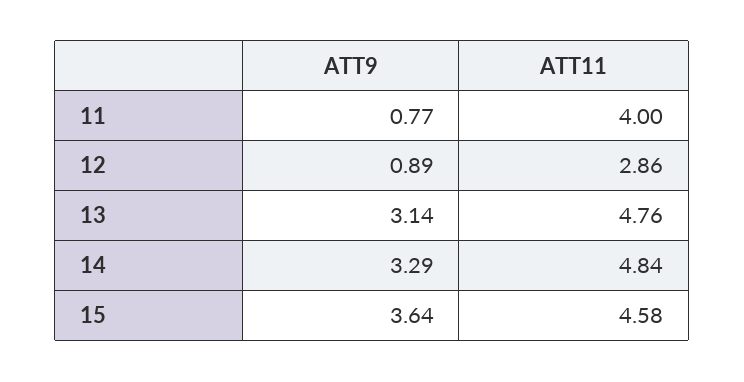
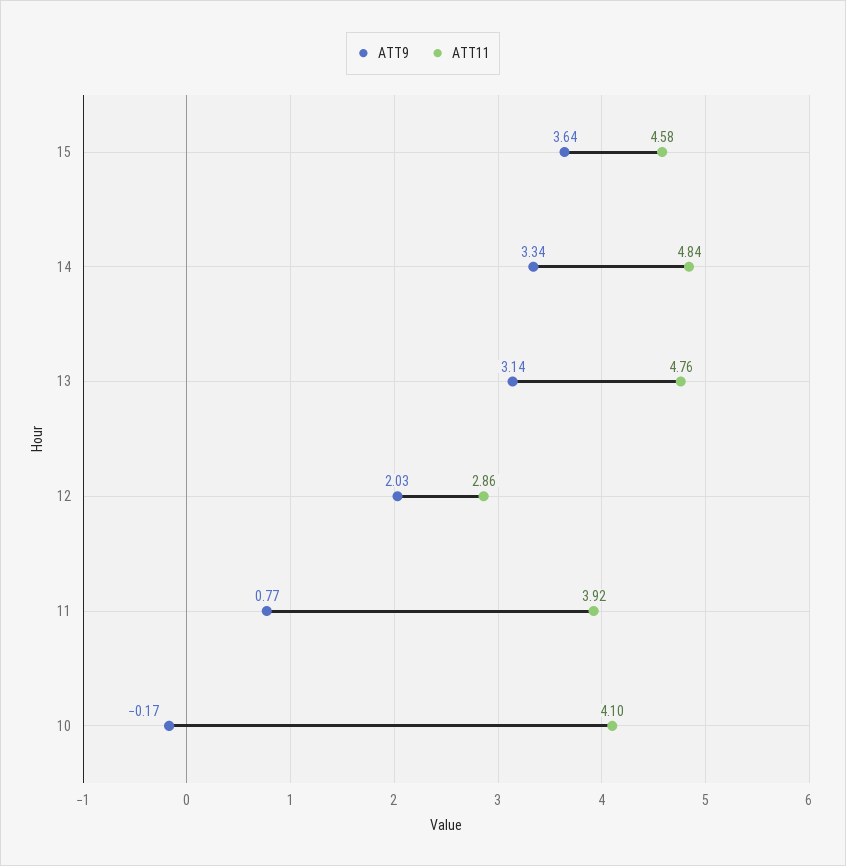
  {
    "ATT9": {
      "11": 0.77,
-     "12": 0.89,
+     "12": 2.03,
      "13": 3.14,
-     "14": 3.29,
+     "14": 3.34,
-     "15": 3.64
+     "15": 3.64,
+     "10": -0.17
    },
    "ATT11": {
-     "11": 4,
+     "11": 3.92,
      "12": 2.86,
      "13": 4.76,
      "14": 4.84,
-     "15": 4.58
+     "15": 4.58,
+     "10": 4.1
    }
  }

